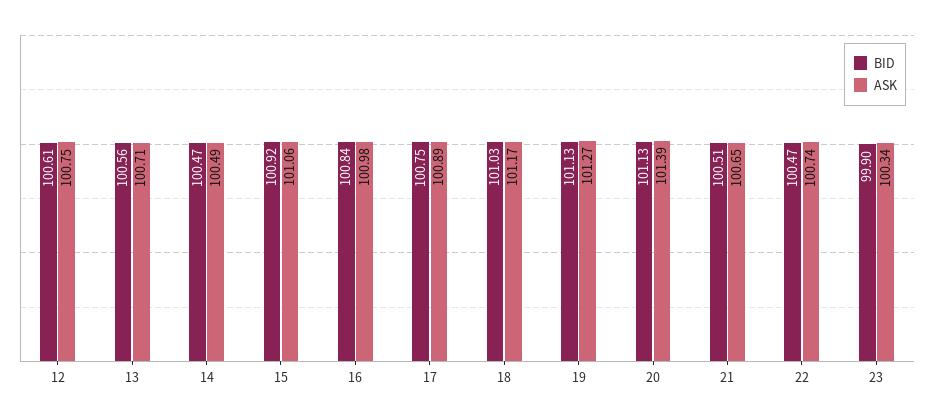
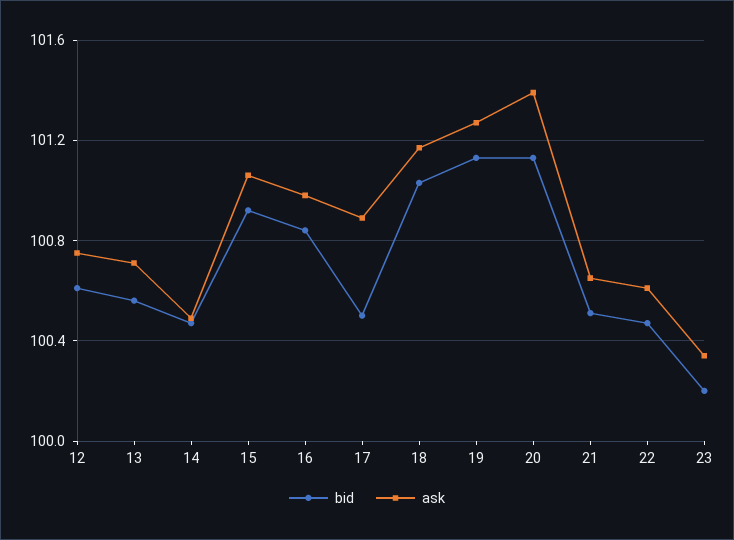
  {
    "BID": {
      "12": 100.61,
      "13": 100.56,
      "14": 100.47,
      "15": 100.92,
      "16": 100.84,
-     "17": 100.75,
+     "17": 100.5,
      "18": 101.03,
      "19": 101.13,
      "20": 101.13,
      "21": 100.51,
      "22": 100.47,
-     "23": 99.9
+     "23": 100.2
    },
    "ASK": {
      "12": 100.75,
      "13": 100.71,
      "14": 100.49,
      "15": 101.06,
      "16": 100.98,
      "17": 100.89,
      "18": 101.17,
      "19": 101.27,
      "20": 101.39,
      "21": 100.65,
-     "22": 100.74,
+     "22": 100.6,
      "23": 100.34
    }
  }

